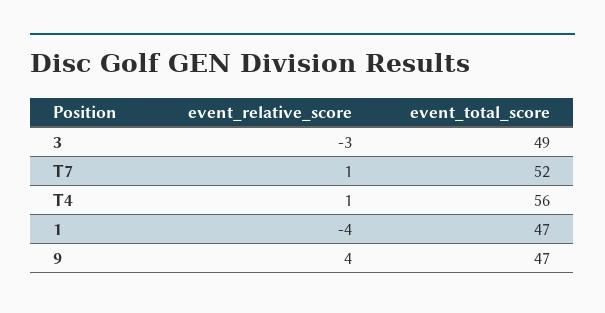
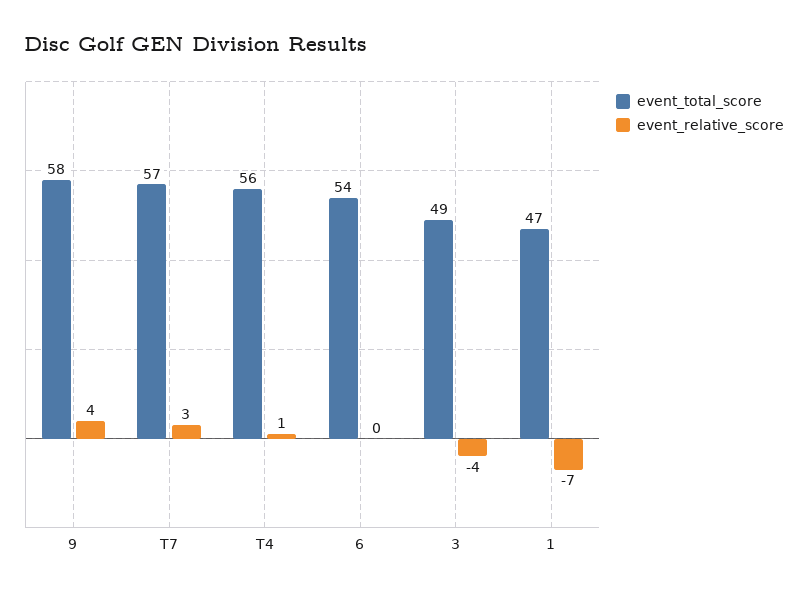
  {
    "event_relative_score": {
-     "3": -3,
+     "3": -4,
-     "T7": 1,
+     "T7": 3,
      "T4": 1,
-     "1": -4,
+     "1": -7,
-     "9": 4
+     "9": 4,
+     "6": 0
    },
    "event_total_score": {
      "3": 49,
-     "T7": 52,
+     "T7": 57,
      "T4": 56,
      "1": 47,
-     "9": 47
+     "9": 58,
+     "6": 54
    }
  }

